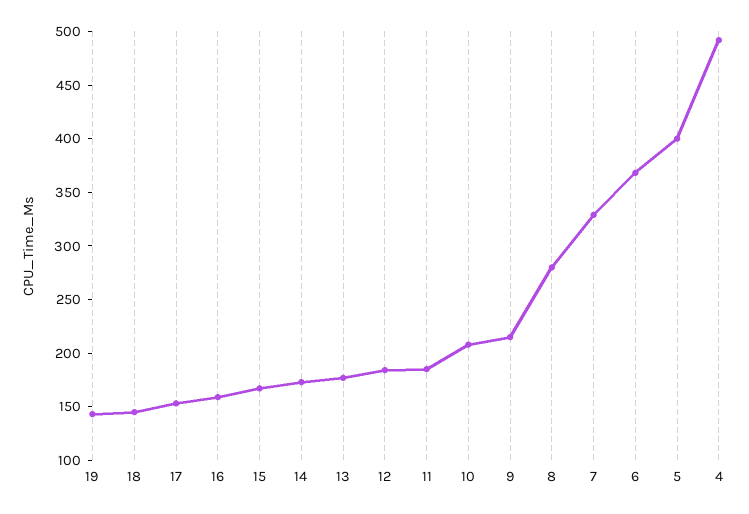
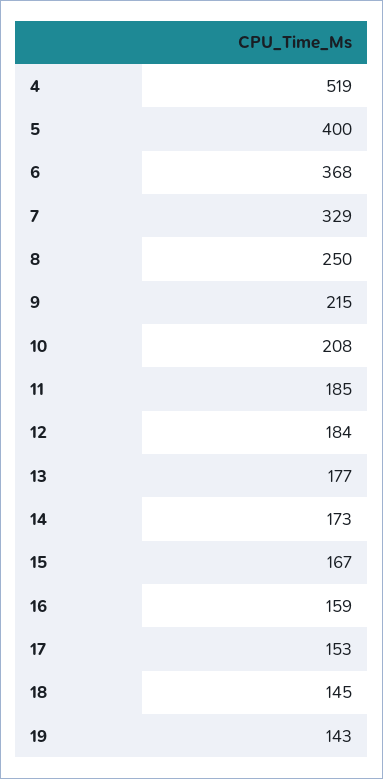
  {
    "19": 143,
    "18": 145,
    "17": 153,
    "16": 159,
    "15": 167,
    "14": 173,
    "13": 177,
    "12": 184,
    "11": 185,
    "10": 208,
    "9": 215,
-   "8": 280,
+   "8": 250,
    "7": 329,
    "6": 368,
    "5": 400,
-   "4": 490
+   "4": 519
  }

